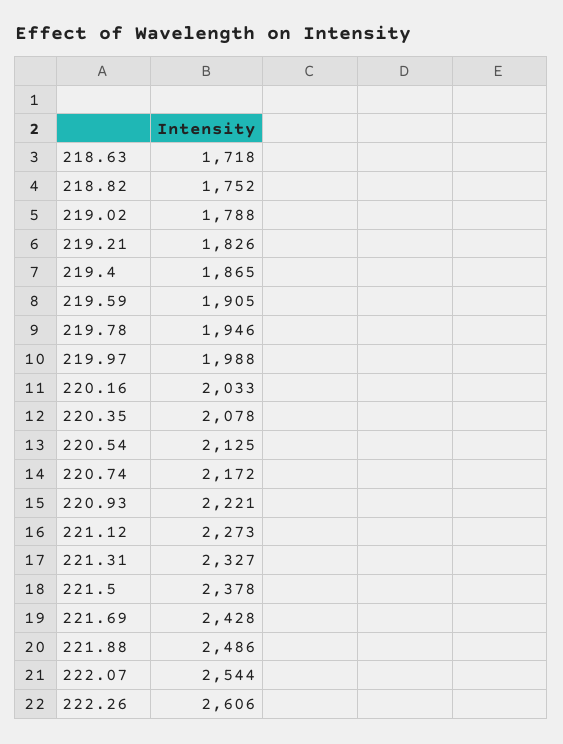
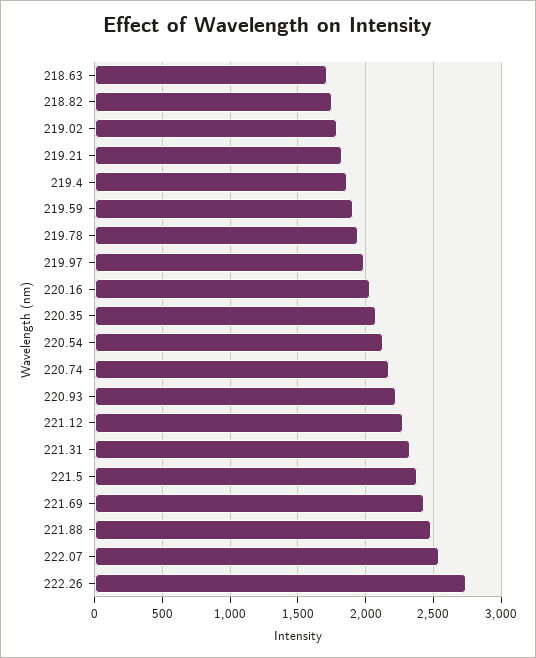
  {
    "218.63": 1718,
    "218.82": 1752,
    "219.02": 1788,
    "219.21": 1826,
    "219.4": 1865,
    "219.59": 1905,
    "219.78": 1946,
    "219.97": 1988,
    "220.16": 2033,
    "220.35": 2078,
    "220.54": 2125,
    "220.74": 2172,
    "220.93": 2221,
    "221.12": 2273,
    "221.31": 2327,
    "221.5": 2378,
    "221.69": 2428,
    "221.88": 2486,
    "222.07": 2544,
-   "222.26": 2606
+   "222.26": 2750
  }

